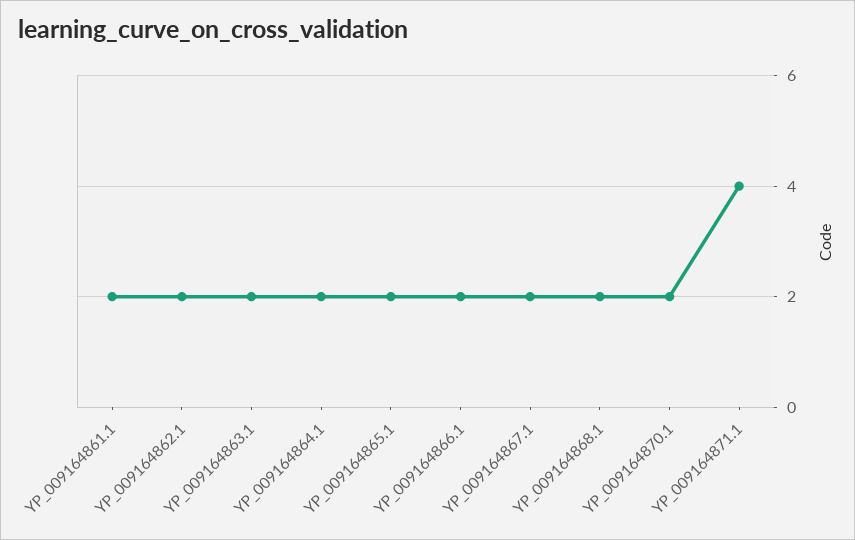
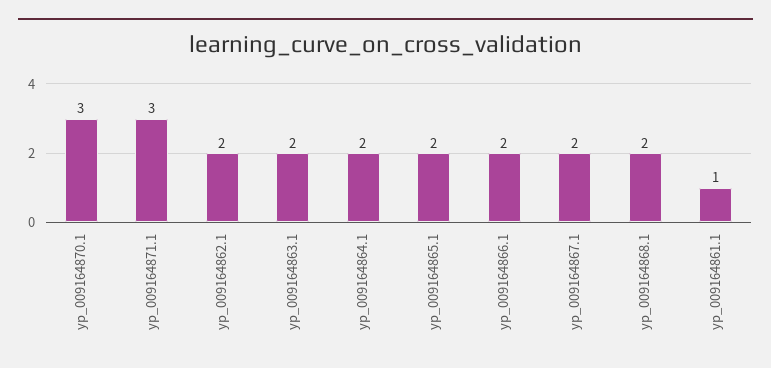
  {
-   "YP_009164861.1": 2,
+   "YP_009164861.1": 1,
    "YP_009164862.1": 2,
    "YP_009164863.1": 2,
    "YP_009164864.1": 2,
    "YP_009164865.1": 2,
    "YP_009164866.1": 2,
    "YP_009164867.1": 2,
    "YP_009164868.1": 2,
-   "YP_009164870.1": 2,
+   "YP_009164870.1": 3,
-   "YP_009164871.1": 4
+   "YP_009164871.1": 3
  }

